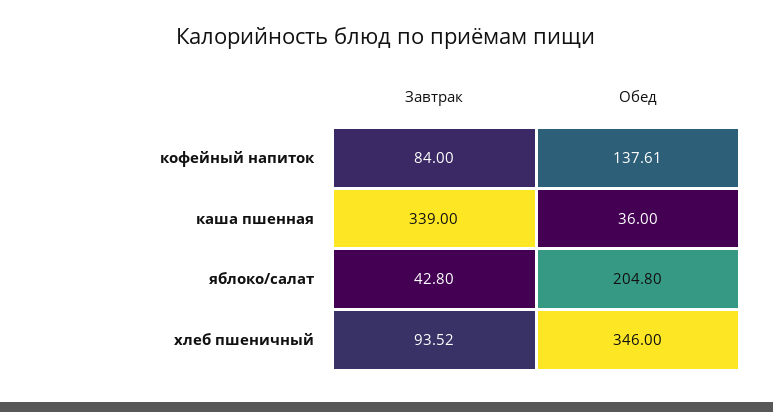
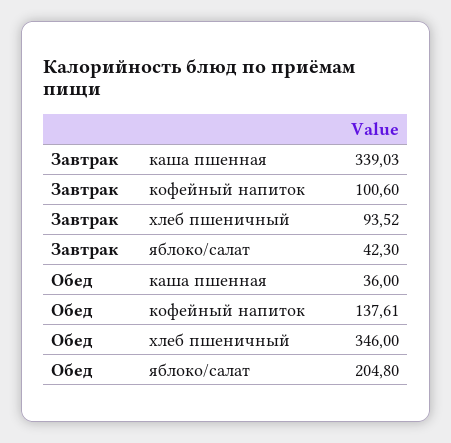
  {
    "Завтрак": {
-     "кофейный напиток": 84,
+     "кофейный напиток": 100.6,
-     "каша пшенная": 339,
+     "каша пшенная": 339.03,
-     "яблоко/салат": 42.8,
+     "яблоко/салат": 42.3,
      "хлеб пшеничный": 93.52
    },
    "Обед": {
      "кофейный напиток": 137.61,
      "каша пшенная": 36,
      "яблоко/салат": 204.8,
      "хлеб пшеничный": 346
    }
  }

